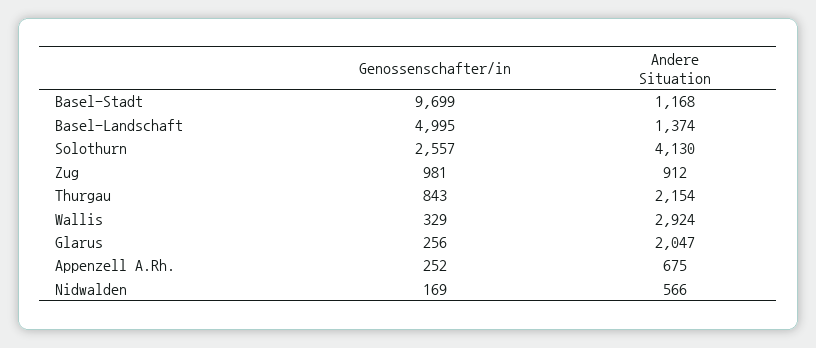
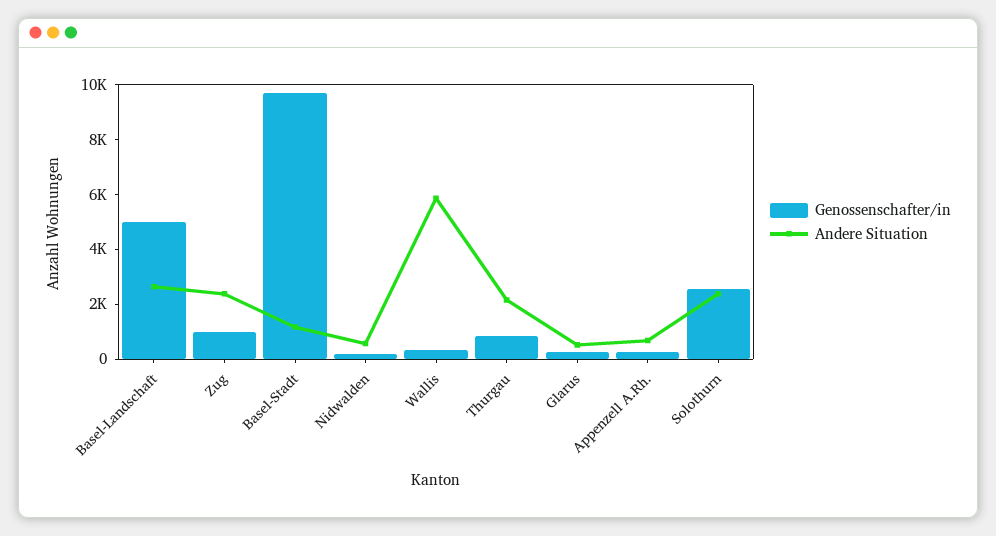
  {
    "Genossenschafter/in": {
      "Basel-Stadt": 9699,
      "Basel-Landschaft": 4995,
      "Solothurn": 2557,
      "Zug": 981,
      "Thurgau": 843,
      "Wallis": 329,
      "Glarus": 256,
      "Appenzell A.Rh.": 252,
      "Nidwalden": 169
    },
    "Andere Situation": {
      "Basel-Stadt": 1168,
-     "Basel-Landschaft": 1374,
+     "Basel-Landschaft": 2500,
-     "Solothurn": 4130,
+     "Solothurn": 2500,
-     "Zug": 912,
+     "Zug": 2500,
      "Thurgau": 2154,
-     "Wallis": 2924,
+     "Wallis": 6000,
-     "Glarus": 2047,
+     "Glarus": 500,
      "Appenzell A.Rh.": 675,
      "Nidwalden": 566
    }
  }

